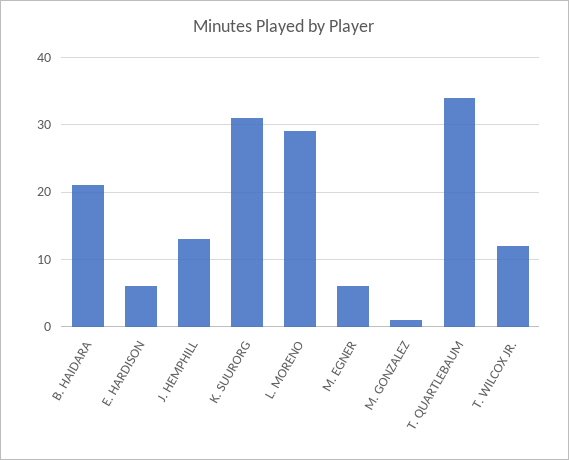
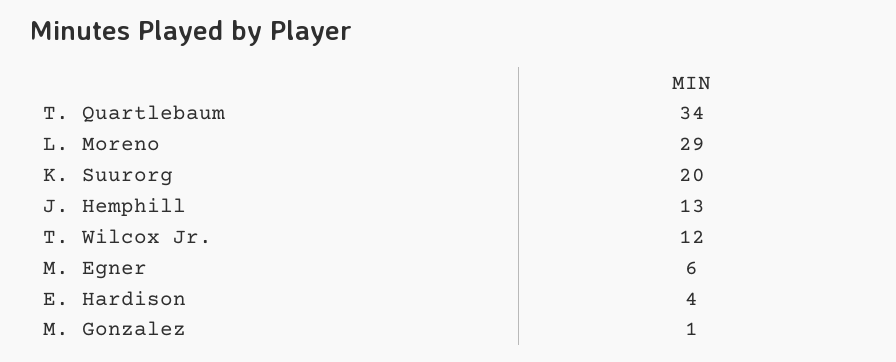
  {
-   "B. HAIDARA": 21,
-   "E. HARDISON": 6,
+   "E. HARDISON": 4,
    "J. HEMPHILL": 13,
-   "K. SUURORG": 31,
+   "K. SUURORG": 20,
    "L. MORENO": 29,
    "M. EGNER": 6,
    "M. GONZALEZ": 1,
    "T. QUARTLEBAUM": 34,
    "T. WILCOX JR.": 12
  }

